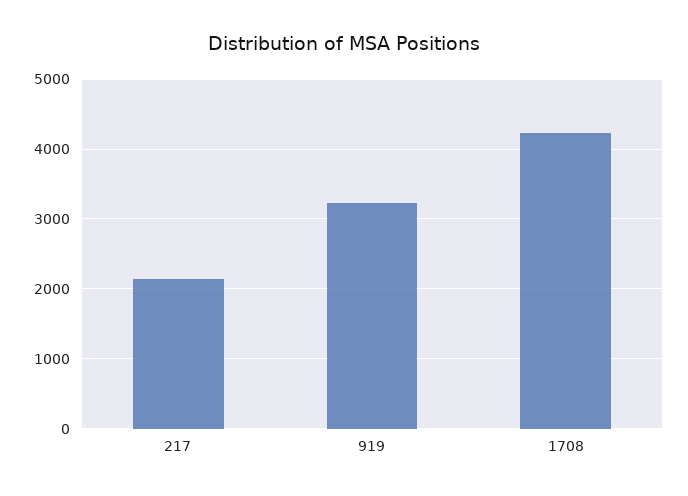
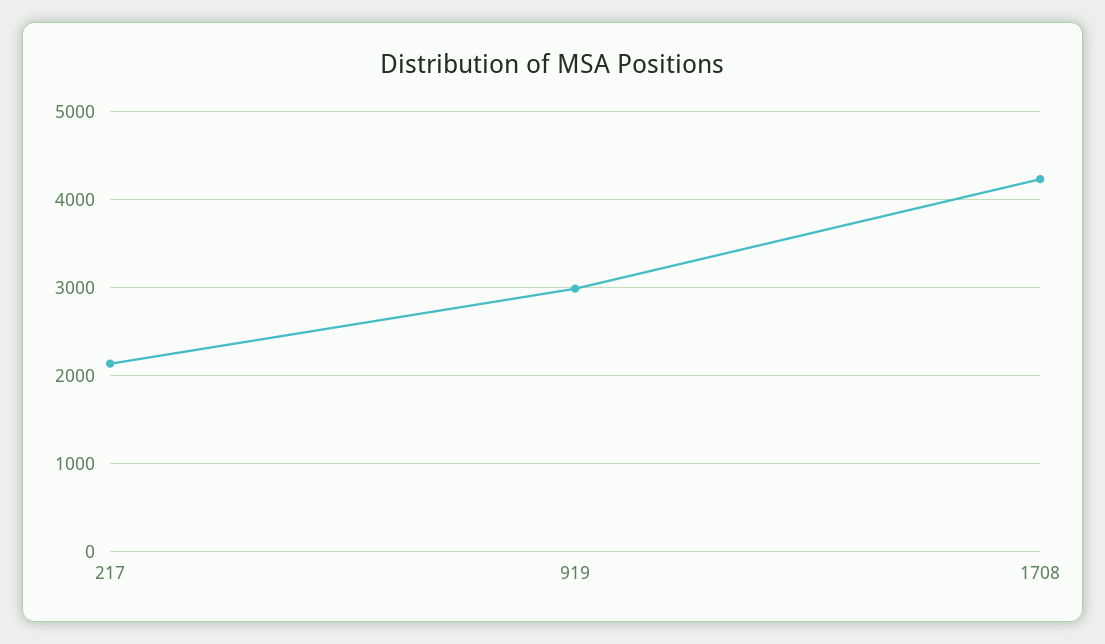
  {
    "217": 2100,
-   "919": 3200,
+   "919": 3000,
    "1708": 4200
  }

